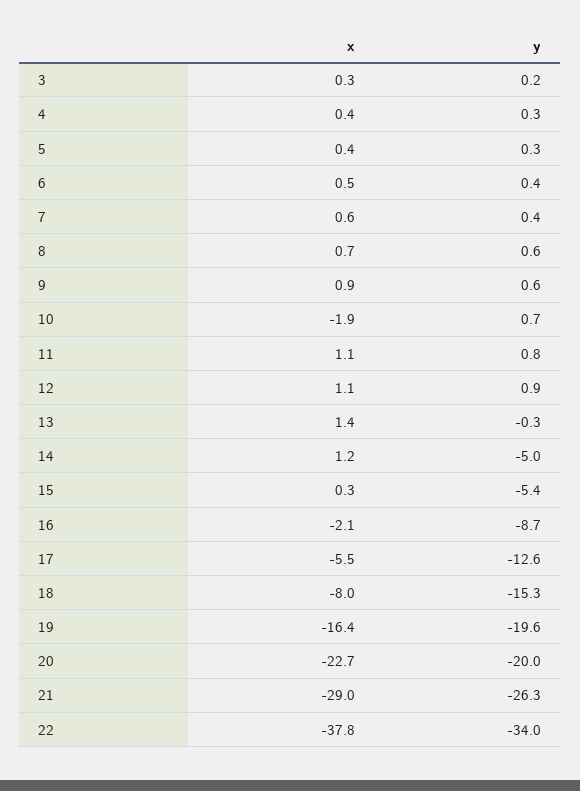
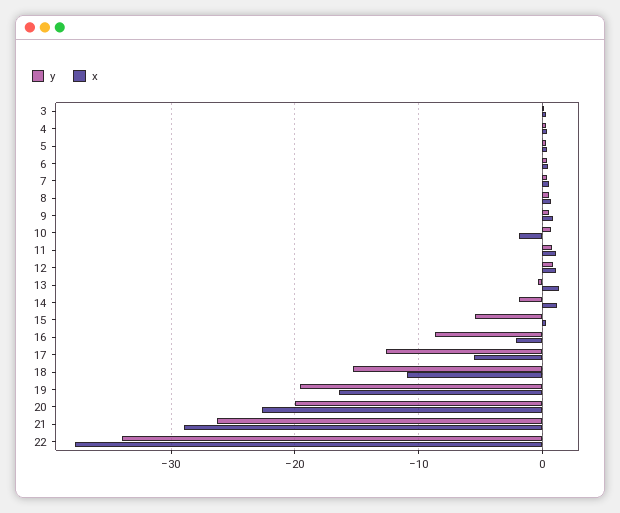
  {
    "x": {
      "3": 0.3,
      "4": 0.4,
      "5": 0.4,
      "6": 0.5,
      "7": 0.6,
      "8": 0.7,
      "9": 0.9,
      "10": -1.9,
      "11": 1.1,
      "12": 1.1,
      "13": 1.4,
      "14": 1.2,
      "15": 0.3,
      "16": -2.1,
      "17": -5.5,
-     "18": -8,
+     "18": -11,
      "19": -16.4,
      "20": -22.7,
      "21": -29,
      "22": -37.8
    },
    "y": {
      "3": 0.2,
      "4": 0.3,
      "5": 0.3,
      "6": 0.4,
      "7": 0.4,
      "8": 0.6,
      "9": 0.6,
      "10": 0.7,
      "11": 0.8,
      "12": 0.9,
      "13": -0.3,
-     "14": -5,
+     "14": -2,
      "15": -5.4,
      "16": -8.7,
      "17": -12.6,
      "18": -15.3,
      "19": -19.6,
      "20": -20,
      "21": -26.3,
      "22": -34
    }
  }

